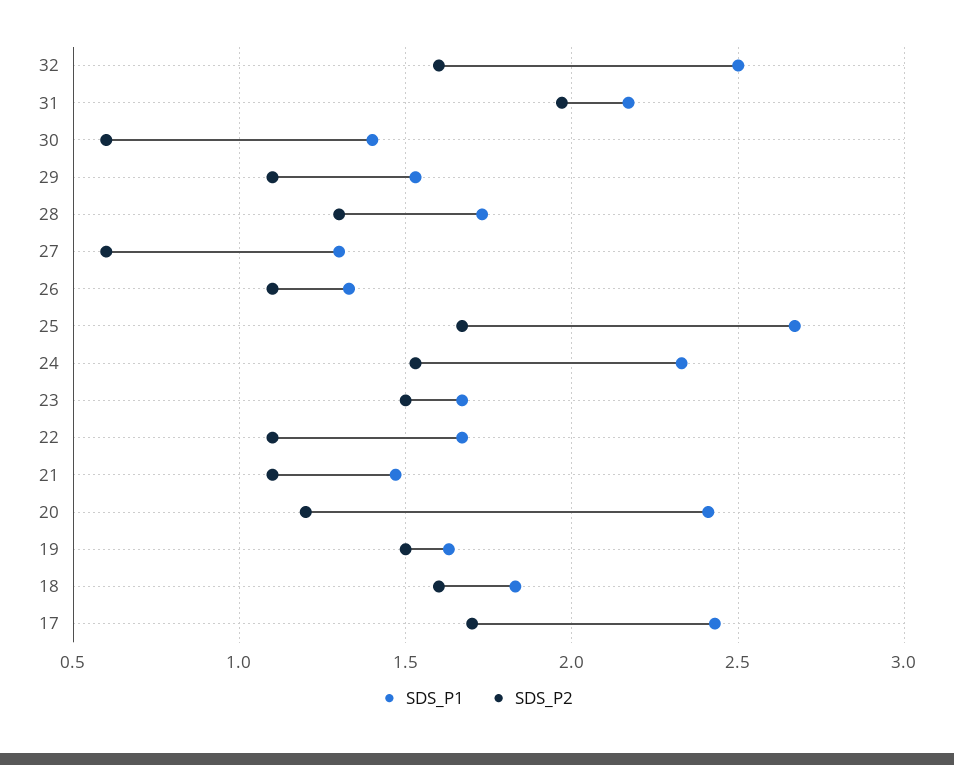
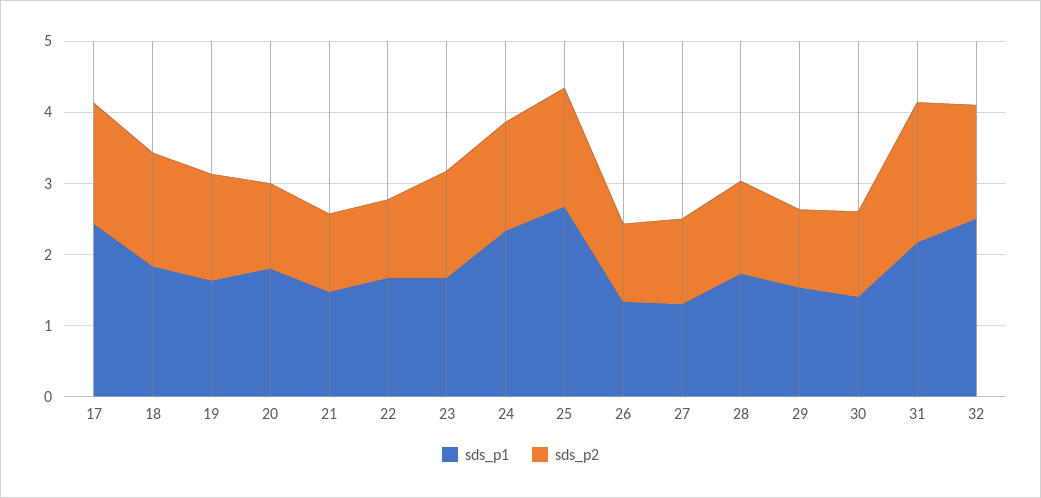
  {
    "SDS_P1": {
      "32": 2.5,
      "31": 2.15,
      "30": 1.4,
      "29": 1.55,
      "28": 1.75,
      "27": 1.3,
      "26": 1.35,
      "25": 2.65,
      "24": 2.35,
      "23": 1.65,
      "22": 1.65,
      "21": 1.45,
-     "20": 2.4,
+     "20": 1.8,
      "19": 1.65,
      "18": 1.85,
      "17": 2.45
    },
    "SDS_P2": {
      "32": 1.6,
      "31": 1.95,
-     "30": 0.6,
+     "30": 1.2,
      "29": 1.1,
      "28": 1.3,
-     "27": 0.6,
+     "27": 1.2,
      "26": 1.1,
      "25": 1.65,
      "24": 1.55,
      "23": 1.5,
      "22": 1.1,
      "21": 1.1,
      "20": 1.2,
      "19": 1.5,
      "18": 1.6,
      "17": 1.7
    }
  }

